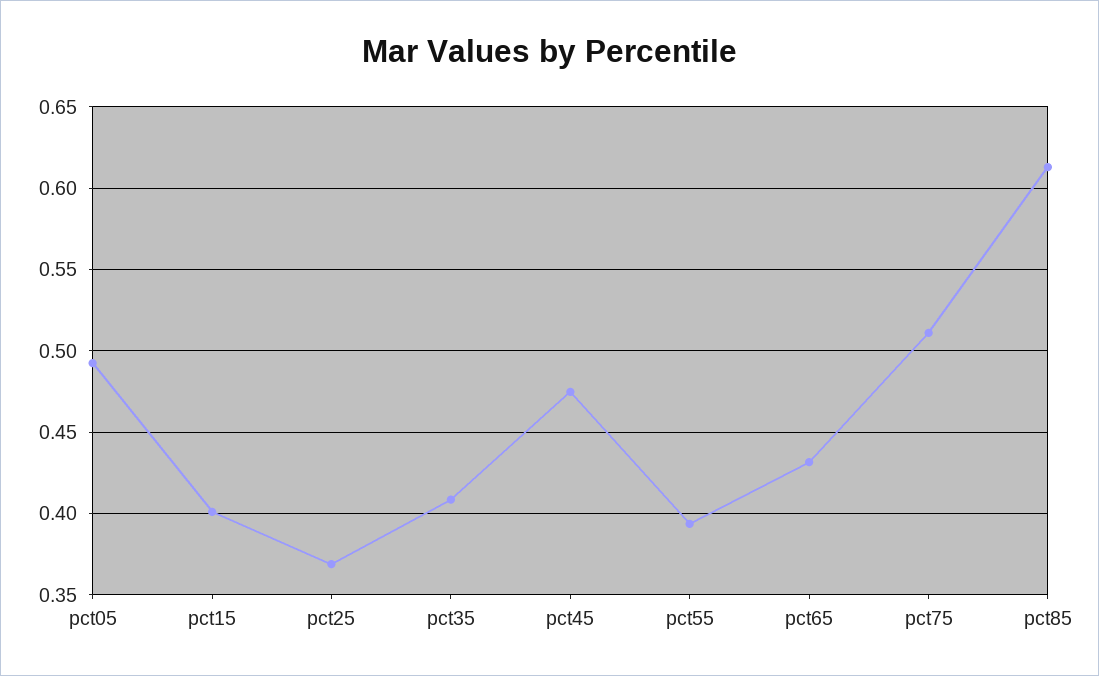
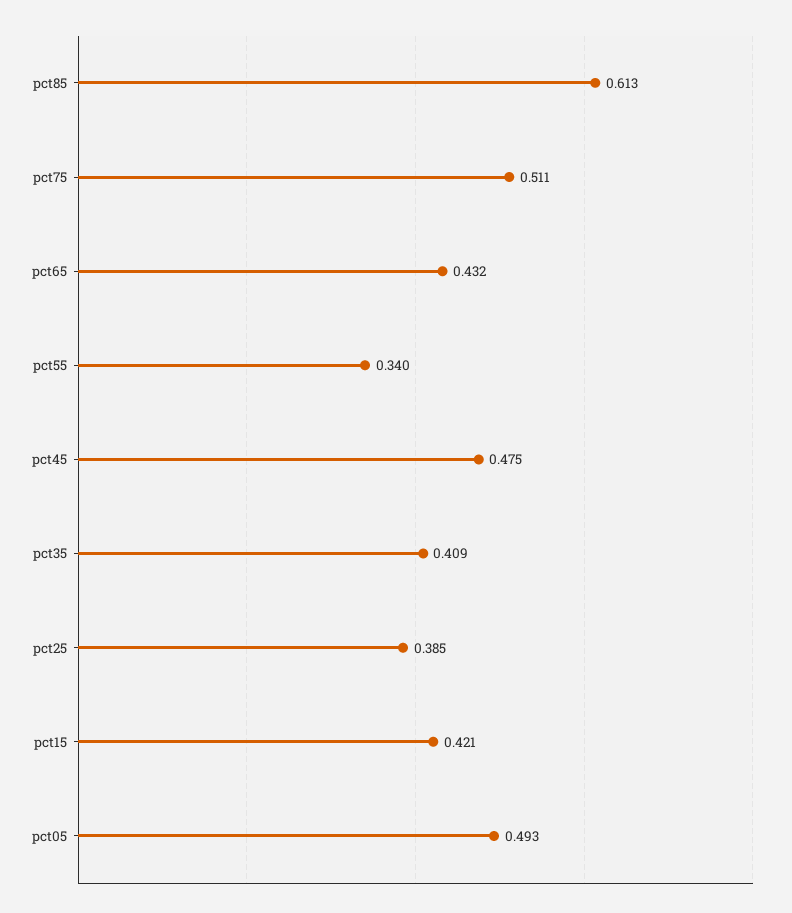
  {
    "pct05": 0.493,
-   "pct15": 0.4,
+   "pct15": 0.421,
-   "pct25": 0.37,
+   "pct25": 0.385,
    "pct35": 0.409,
    "pct45": 0.475,
-   "pct55": 0.395,
+   "pct55": 0.34,
    "pct65": 0.432,
    "pct75": 0.511,
    "pct85": 0.613
  }

